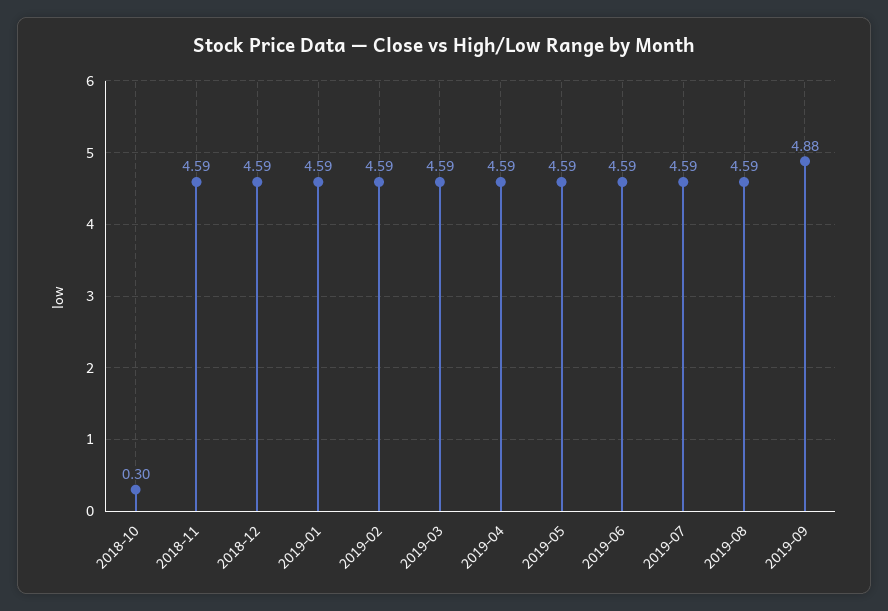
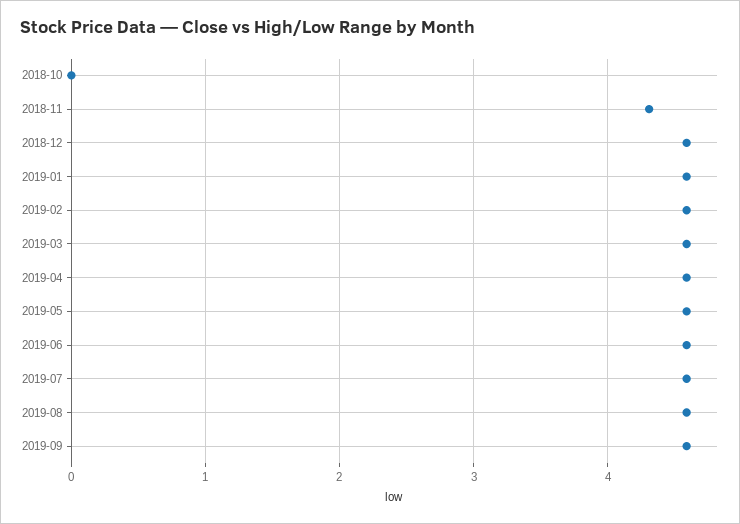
  {
-   "2018-10": 0.3,
+   "2018-10": 0,
-   "2018-11": 4.59,
+   "2018-11": 4.3,
    "2018-12": 4.59,
    "2019-01": 4.59,
    "2019-02": 4.59,
    "2019-03": 4.59,
    "2019-04": 4.59,
    "2019-05": 4.59,
    "2019-06": 4.59,
    "2019-07": 4.59,
    "2019-08": 4.59,
-   "2019-09": 4.88
+   "2019-09": 4.6
  }

